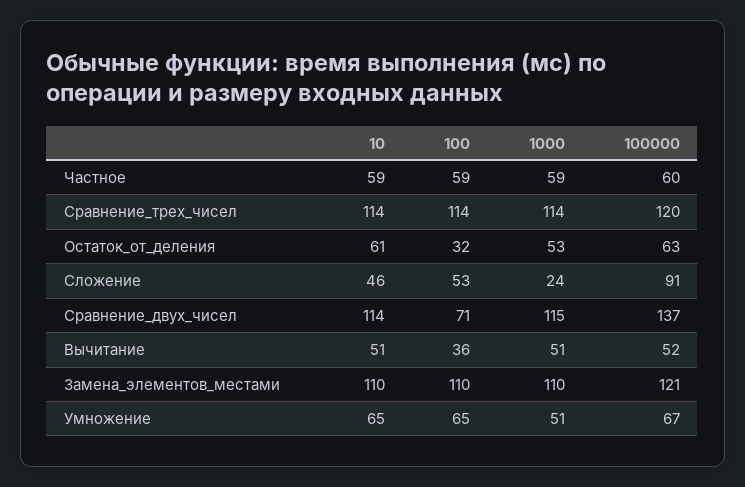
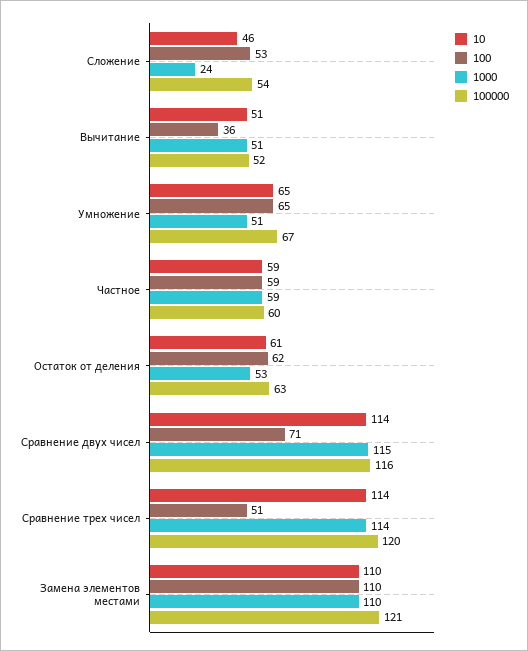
  {
    "10": {
      "Частное": 59,
      "Сравнение_трех_чисел": 114,
      "Остаток_от_деления": 61,
      "Сложение": 46,
      "Сравнение_двух_чисел": 114,
      "Вычитание": 51,
      "Замена_элементов_местами": 110,
      "Умножение": 65
    },
    "100": {
      "Частное": 59,
-     "Сравнение_трех_чисел": 114,
+     "Сравнение_трех_чисел": 51,
-     "Остаток_от_деления": 32,
+     "Остаток_от_деления": 62,
      "Сложение": 53,
      "Сравнение_двух_чисел": 71,
      "Вычитание": 36,
      "Замена_элементов_местами": 110,
      "Умножение": 65
    },
    "1000": {
      "Частное": 59,
      "Сравнение_трех_чисел": 114,
      "Остаток_от_деления": 53,
      "Сложение": 24,
      "Сравнение_двух_чисел": 115,
      "Вычитание": 51,
      "Замена_элементов_местами": 110,
      "Умножение": 51
    },
    "100000": {
      "Частное": 60,
      "Сравнение_трех_чисел": 120,
      "Остаток_от_деления": 63,
-     "Сложение": 91,
+     "Сложение": 54,
-     "Сравнение_двух_чисел": 137,
+     "Сравнение_двух_чисел": 116,
      "Вычитание": 52,
      "Замена_элементов_местами": 121,
      "Умножение": 67
    }
  }

